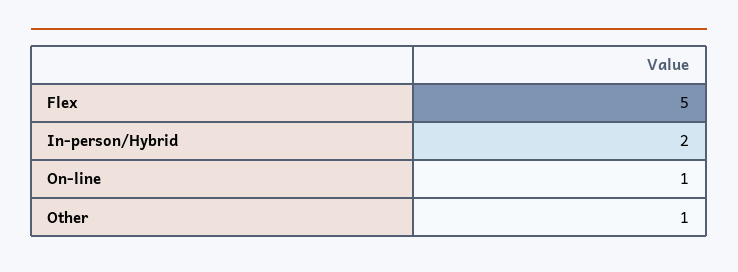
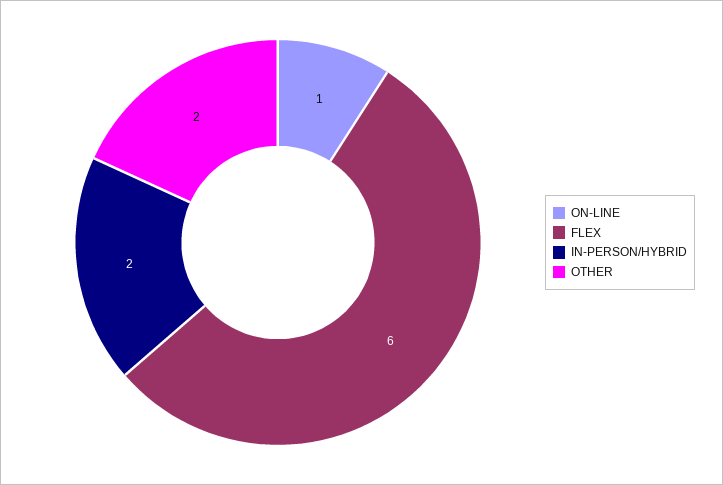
  {
-   "Flex": 5,
+   "Flex": 6,
    "In-person/Hybrid": 2,
    "On-line": 1,
-   "Other": 1
+   "Other": 2
  }

